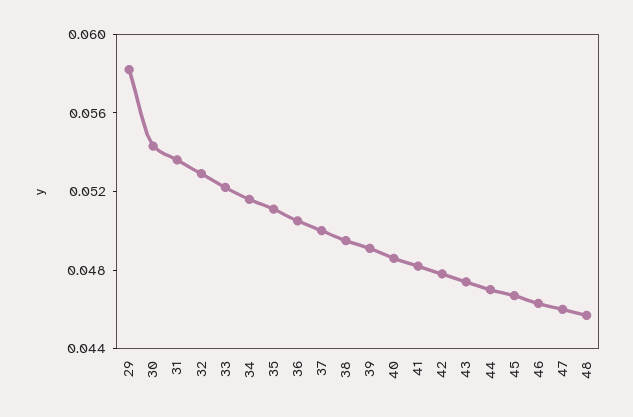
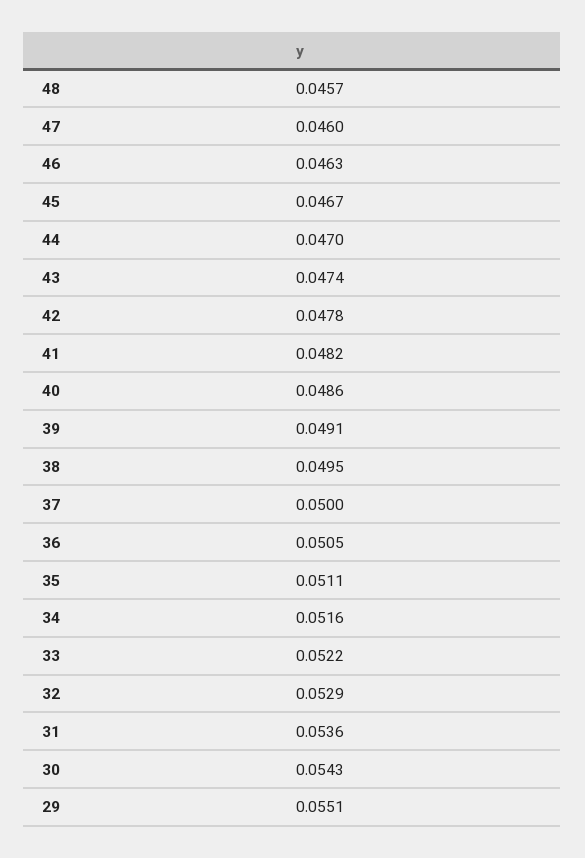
  {
-   "29": 0.058,
+   "29": 0.0551,
    "30": 0.0543,
    "31": 0.0536,
    "32": 0.0529,
    "33": 0.0522,
    "34": 0.0516,
    "35": 0.0511,
    "36": 0.0505,
    "37": 0.05,
    "38": 0.0495,
    "39": 0.0491,
    "40": 0.0486,
    "41": 0.0482,
    "42": 0.0478,
    "43": 0.0474,
    "44": 0.047,
    "45": 0.0467,
    "46": 0.0463,
    "47": 0.046,
    "48": 0.0457
  }

